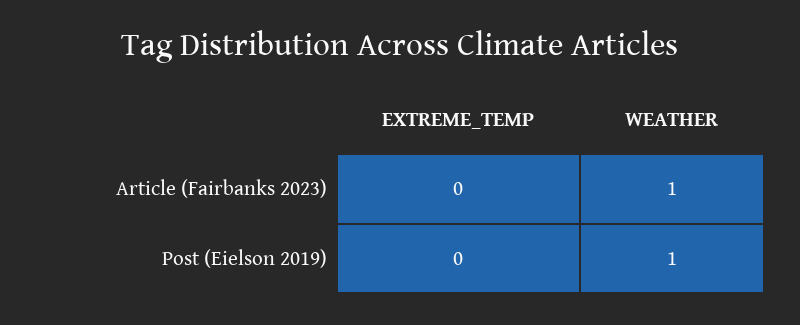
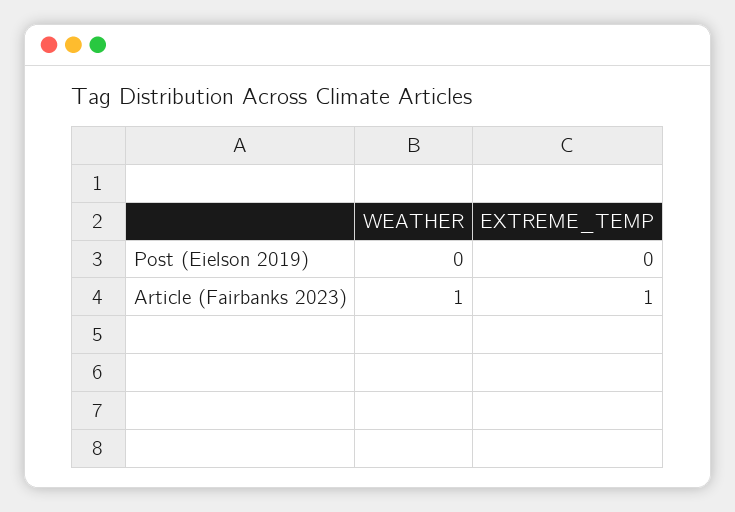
  {
    "EXTREME_TEMP": {
-     "Article (Fairbanks 2023)": 0,
+     "Article (Fairbanks 2023)": 1,
      "Post (Eielson 2019)": 0
    },
    "WEATHER": {
      "Article (Fairbanks 2023)": 1,
-     "Post (Eielson 2019)": 1
+     "Post (Eielson 2019)": 0
    }
  }

